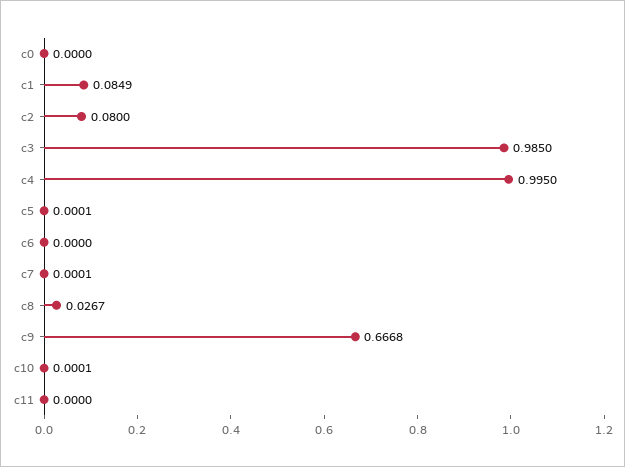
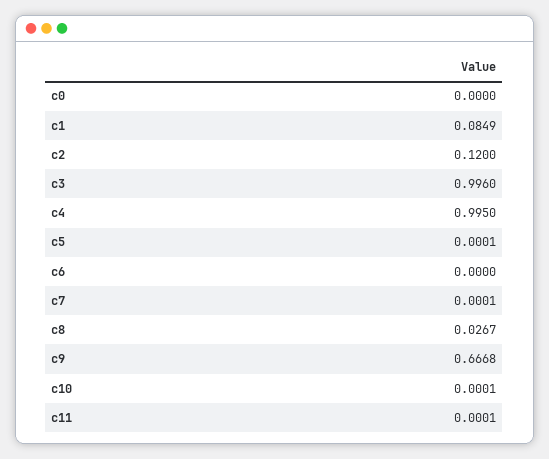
  {
    "c0": 0,
    "c1": 0.0849,
-   "c2": 0.08,
+   "c2": 0.12,
-   "c3": 0.985,
+   "c3": 0.996,
    "c4": 0.995,
    "c5": 0.0001,
    "c6": 0,
    "c7": 0.0001,
    "c8": 0.0267,
    "c9": 0.6668,
    "c10": 0.0001,
-   "c11": 0
+   "c11": 0.0001
  }

